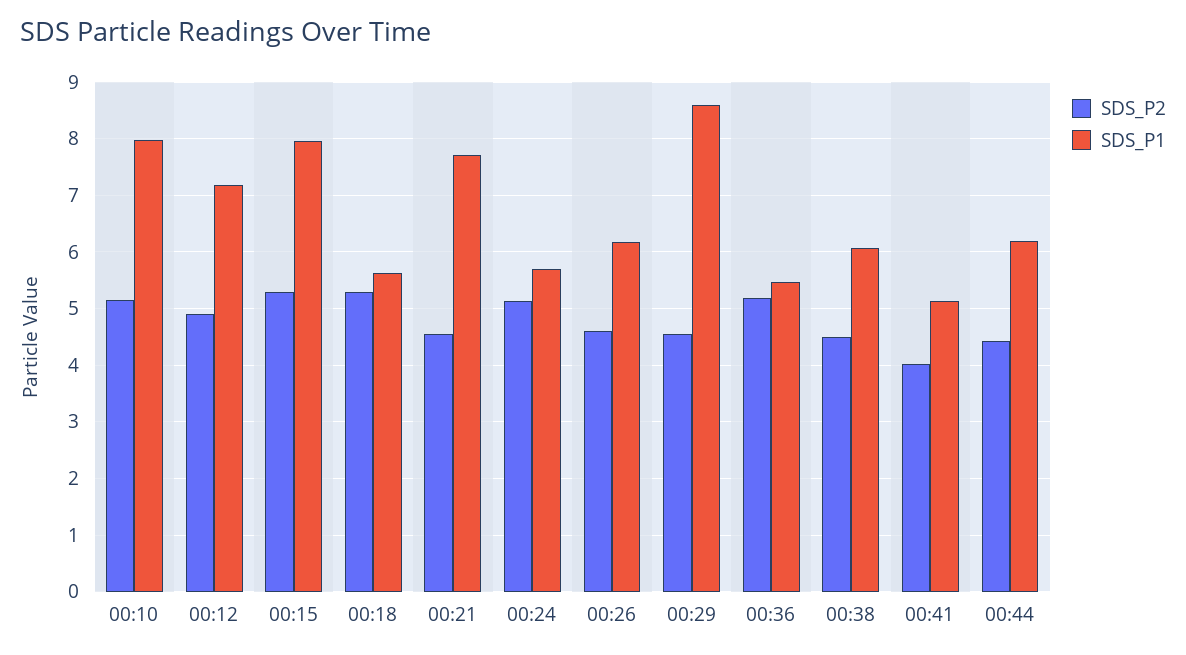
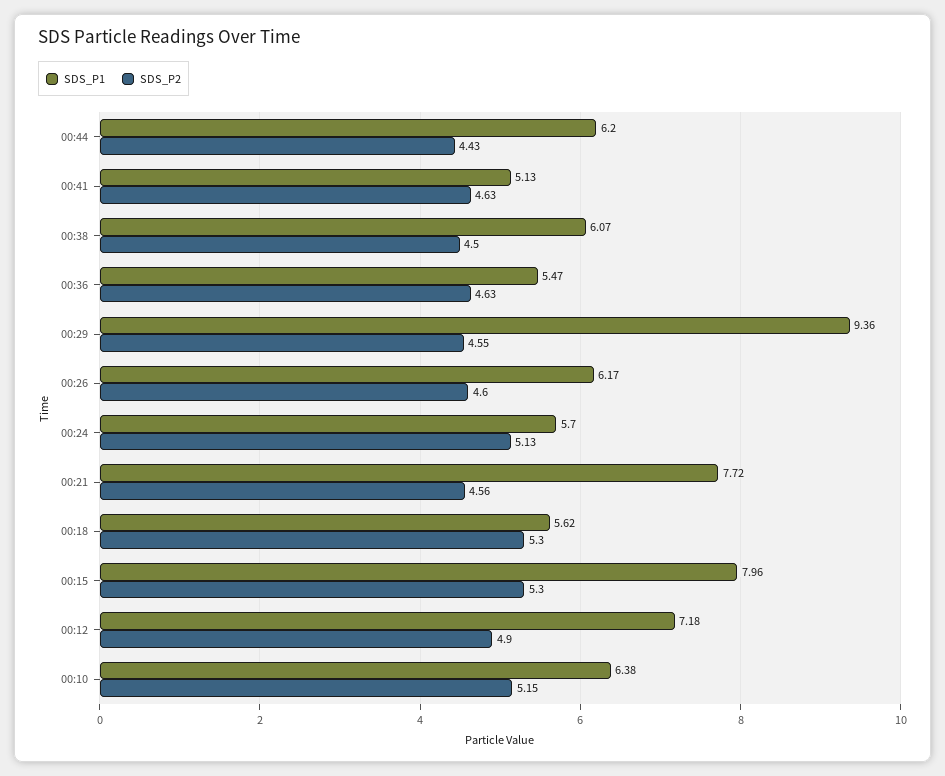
  {
    "SDS_P2": {
      "00:10": 5.15,
      "00:12": 4.9,
      "00:15": 5.3,
      "00:18": 5.3,
      "00:21": 4.56,
      "00:24": 5.13,
      "00:26": 4.6,
      "00:29": 4.55,
-     "00:36": 5.2,
+     "00:36": 4.63,
      "00:38": 4.5,
-     "00:41": 4,
+     "00:41": 4.63,
      "00:44": 4.43
    },
    "SDS_P1": {
-     "00:10": 8,
+     "00:10": 6.38,
      "00:12": 7.18,
      "00:15": 7.96,
      "00:18": 5.62,
      "00:21": 7.72,
      "00:24": 5.7,
      "00:26": 6.17,
-     "00:29": 8.6,
+     "00:29": 9.36,
      "00:36": 5.47,
      "00:38": 6.07,
      "00:41": 5.13,
      "00:44": 6.2
    }
  }

